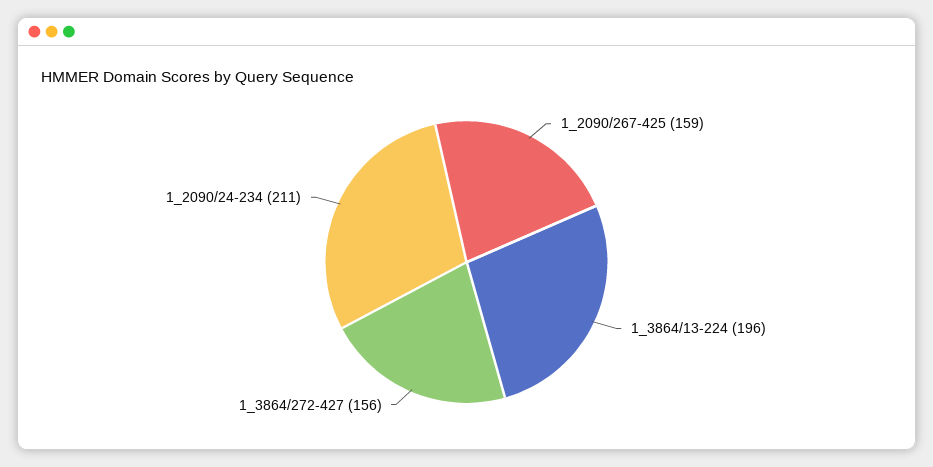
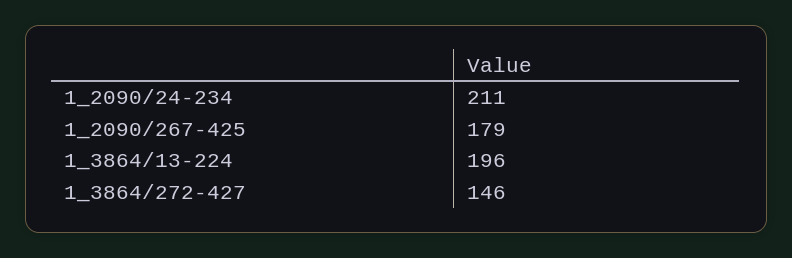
  {
-   "1_2090/267-425": 159,
+   "1_2090/267-425": 179,
    "1_3864/13-224": 196,
-   "1_3864/272-427": 156,
+   "1_3864/272-427": 146,
    "1_2090/24-234": 211
  }

